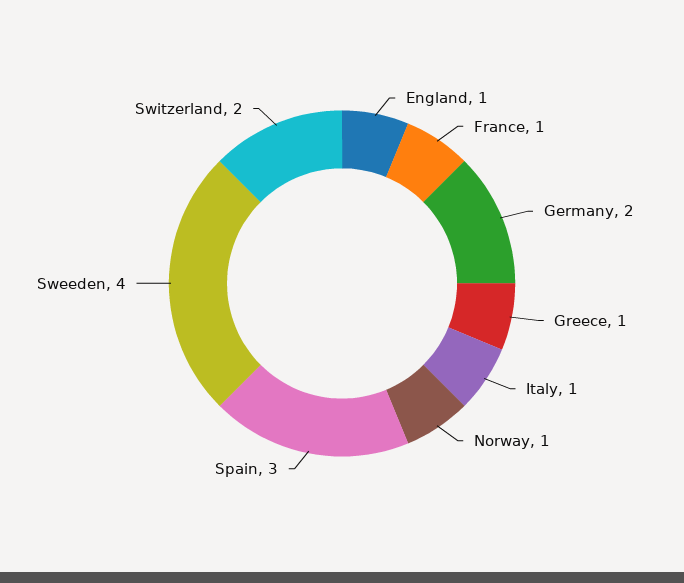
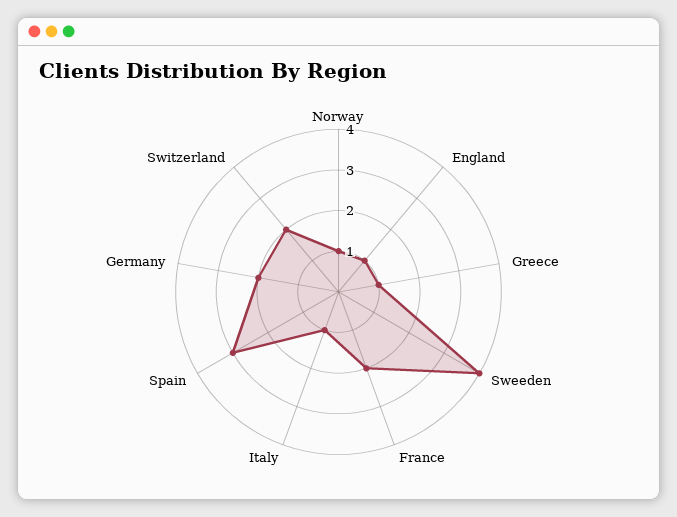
  {
    "England": 1,
-   "France": 1,
+   "France": 2,
    "Germany": 2,
    "Greece": 1,
    "Italy": 1,
    "Norway": 1,
    "Spain": 3,
    "Sweeden": 4,
    "Switzerland": 2
  }

